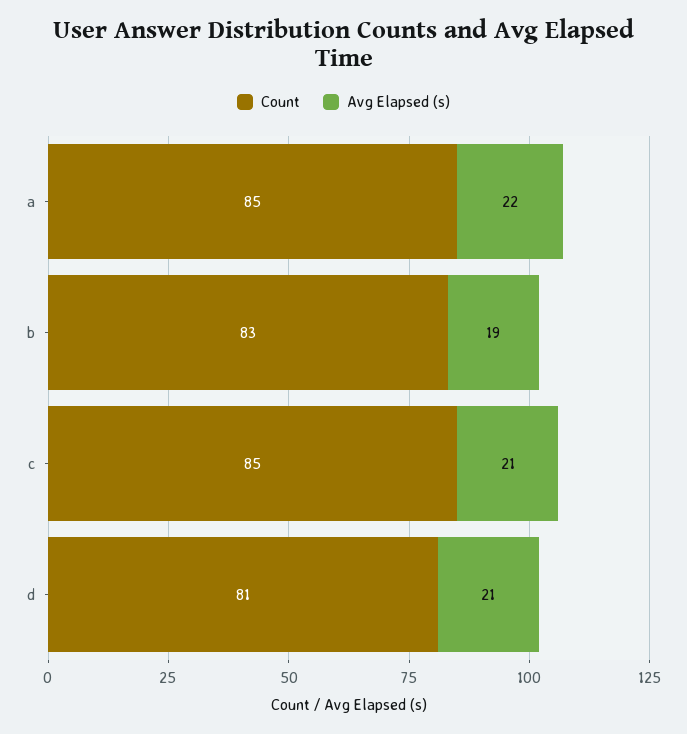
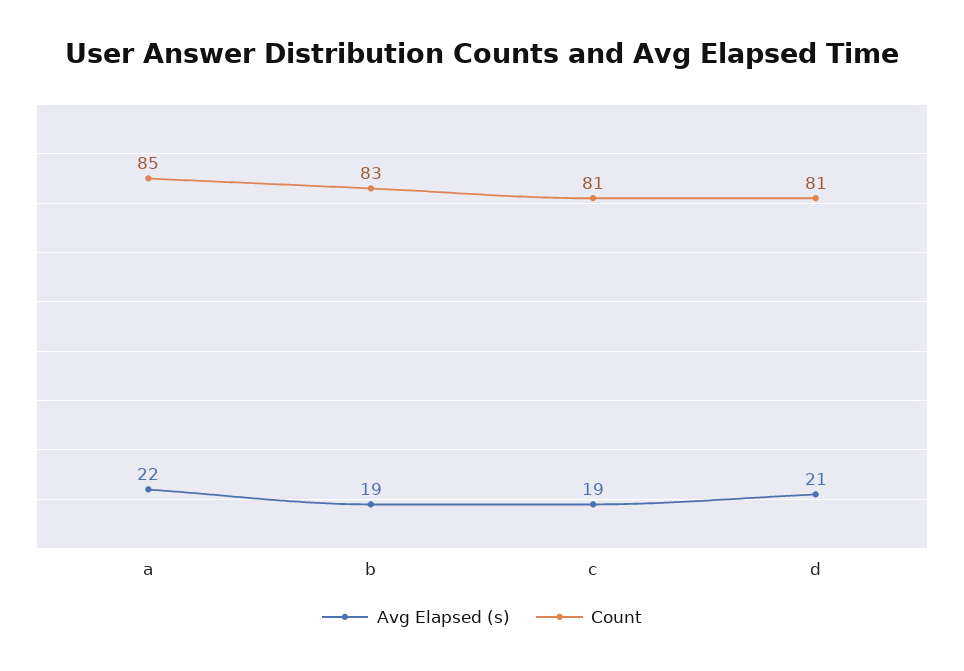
  {
    "Count": {
      "a": 85,
      "b": 83,
-     "c": 85,
+     "c": 81,
      "d": 81
    },
    "Avg Elapsed (s)": {
      "a": 22,
      "b": 19,
-     "c": 21,
+     "c": 19,
      "d": 21
    }
  }

